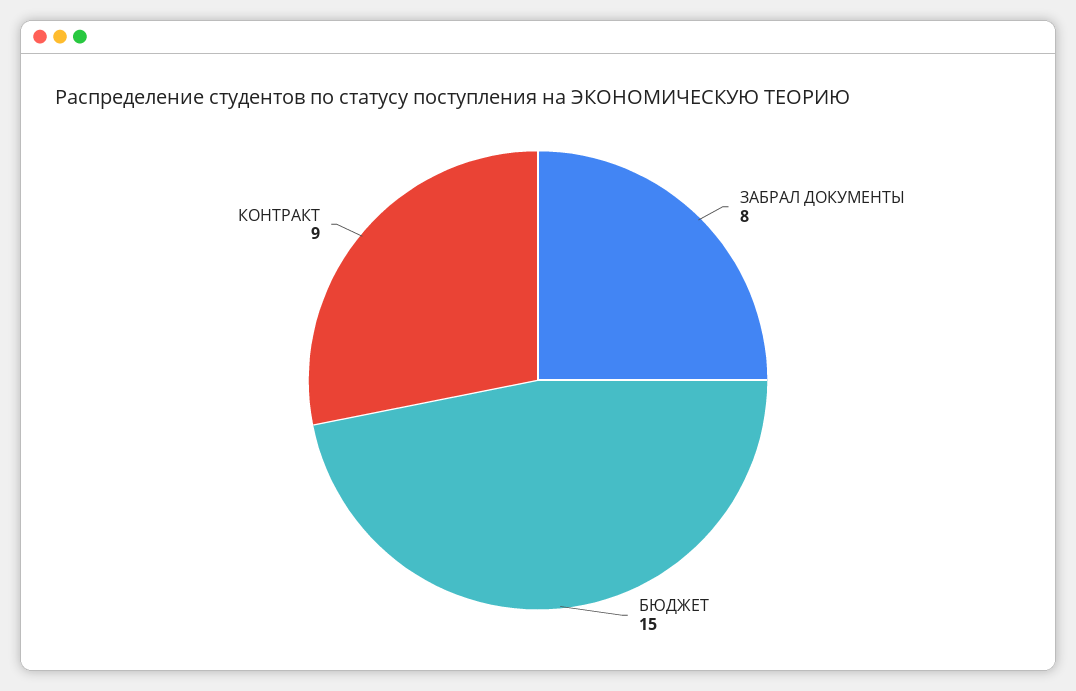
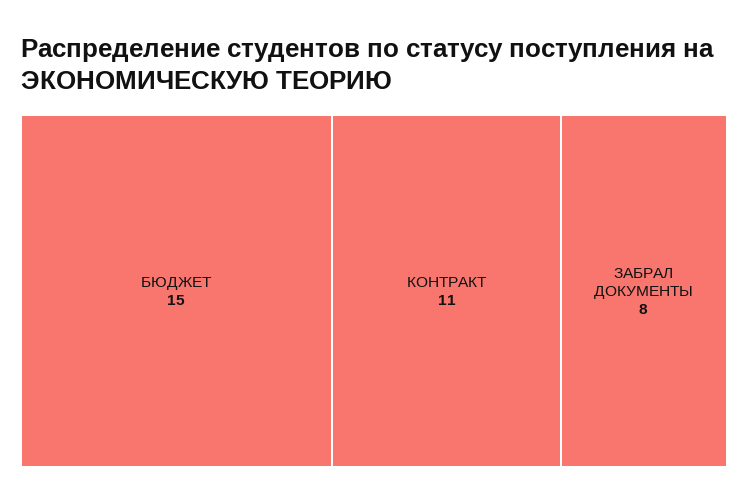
  {
    "ЗАБРАЛ ДОКУМЕНТЫ": 8,
    "БЮДЖЕТ": 15,
-   "КОНТРАКТ": 9
+   "КОНТРАКТ": 11
  }

